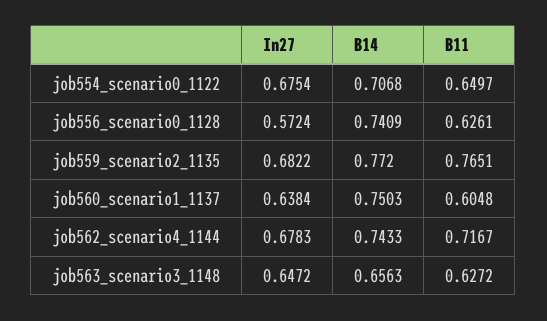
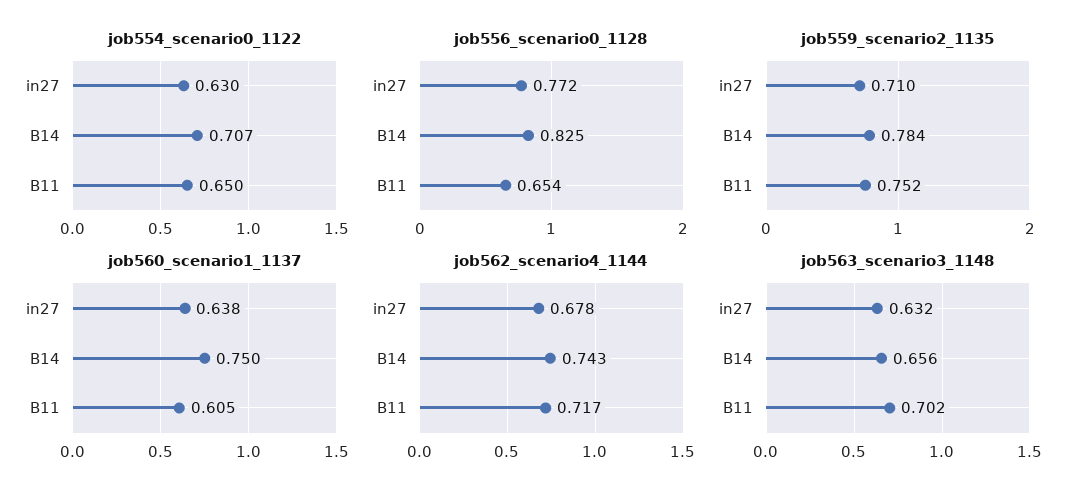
  {
    "job554_scenario0_1122": {
-     "In27": 0.6754,
+     "In27": 0.63,
      "B14": 0.7068,
      "B11": 0.6497
    },
    "job556_scenario0_1128": {
-     "In27": 0.5724,
+     "In27": 0.772,
-     "B14": 0.7409,
+     "B14": 0.825,
-     "B11": 0.6261
+     "B11": 0.654
    },
    "job559_scenario2_1135": {
-     "In27": 0.6822,
+     "In27": 0.71,
-     "B14": 0.772,
+     "B14": 0.784,
-     "B11": 0.7651
+     "B11": 0.752
    },
    "job560_scenario1_1137": {
      "In27": 0.6384,
      "B14": 0.7503,
      "B11": 0.6048
    },
    "job562_scenario4_1144": {
      "In27": 0.6783,
      "B14": 0.7433,
      "B11": 0.7167
    },
    "job563_scenario3_1148": {
-     "In27": 0.6472,
+     "In27": 0.632,
      "B14": 0.6563,
-     "B11": 0.6272
+     "B11": 0.702
    }
  }

